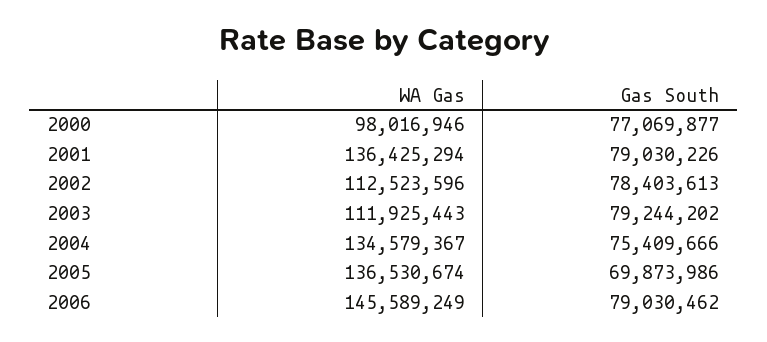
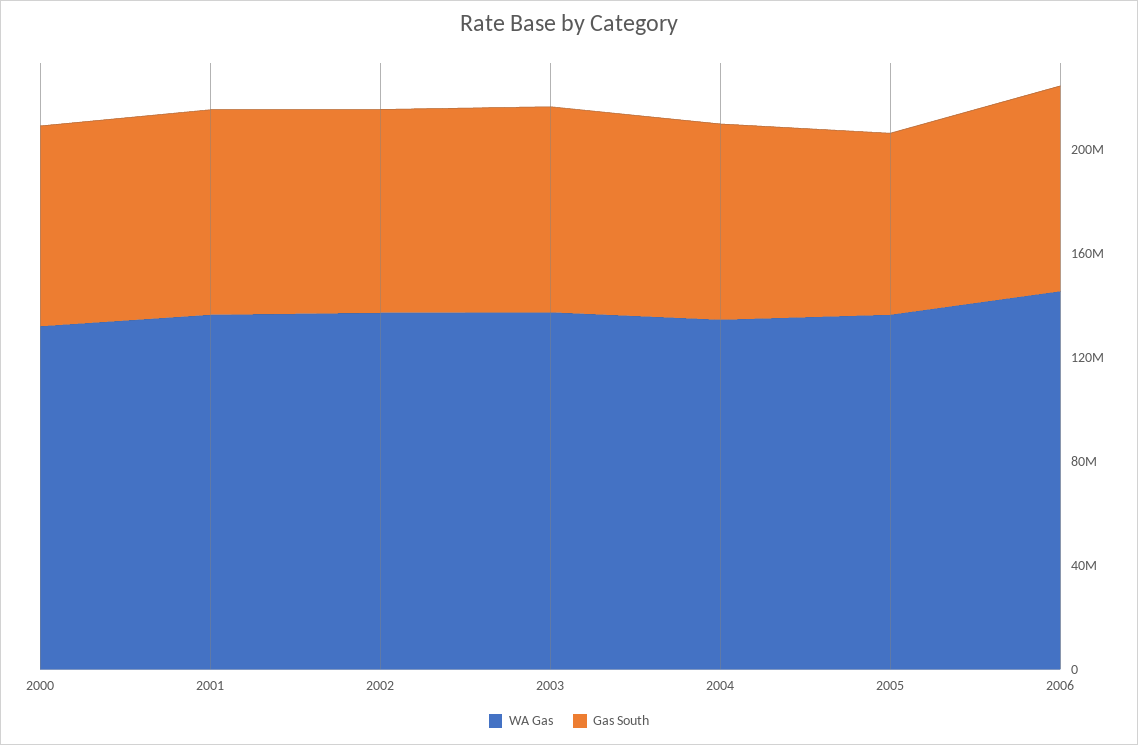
  {
    "WA Gas": {
-     "2000": 98016946,
+     "2000": 130000000,
      "2001": 136425294,
-     "2002": 112523596,
+     "2002": 140000000,
-     "2003": 111925443,
+     "2003": 140000000,
      "2004": 134579367,
      "2005": 136530674,
      "2006": 145589249
    },
    "Gas South": {
      "2000": 77069877,
      "2001": 79030226,
      "2002": 78403613,
      "2003": 79244202,
      "2004": 75409666,
      "2005": 69873986,
      "2006": 79030462
    }
  }

